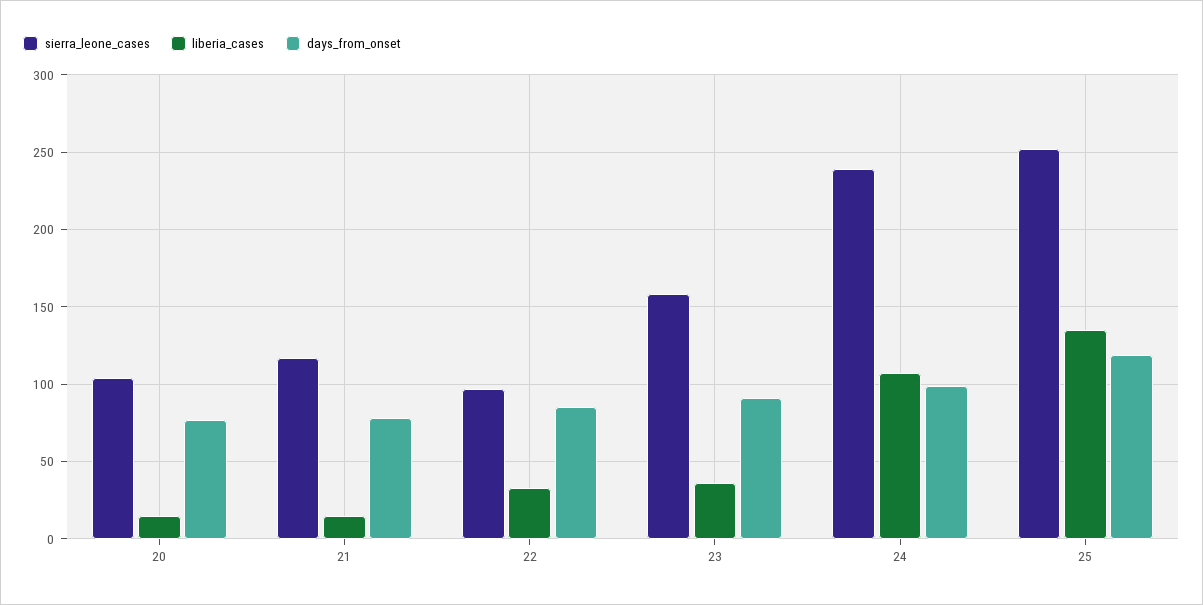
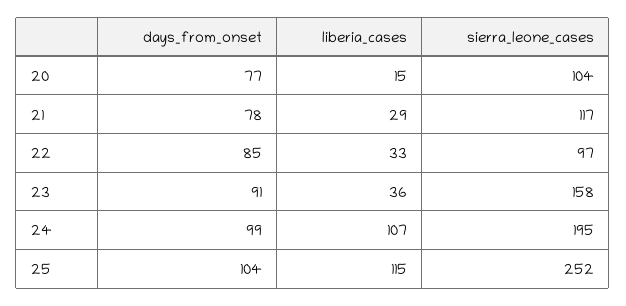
  {
    "sierra_leone_cases": {
      "20": 104,
      "21": 117,
      "22": 97,
      "23": 158,
-     "24": 240,
+     "24": 195,
      "25": 252
    },
    "liberia_cases": {
      "20": 15,
-     "21": 15,
+     "21": 29,
      "22": 33,
      "23": 36,
      "24": 107,
-     "25": 135
+     "25": 115
    },
    "days_from_onset": {
      "20": 77,
      "21": 78,
      "22": 85,
      "23": 91,
      "24": 99,
-     "25": 120
+     "25": 104
    }
  }

